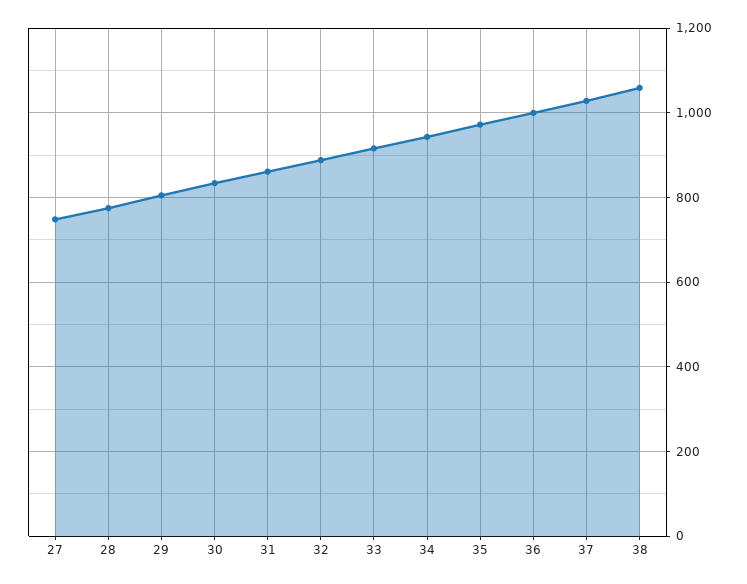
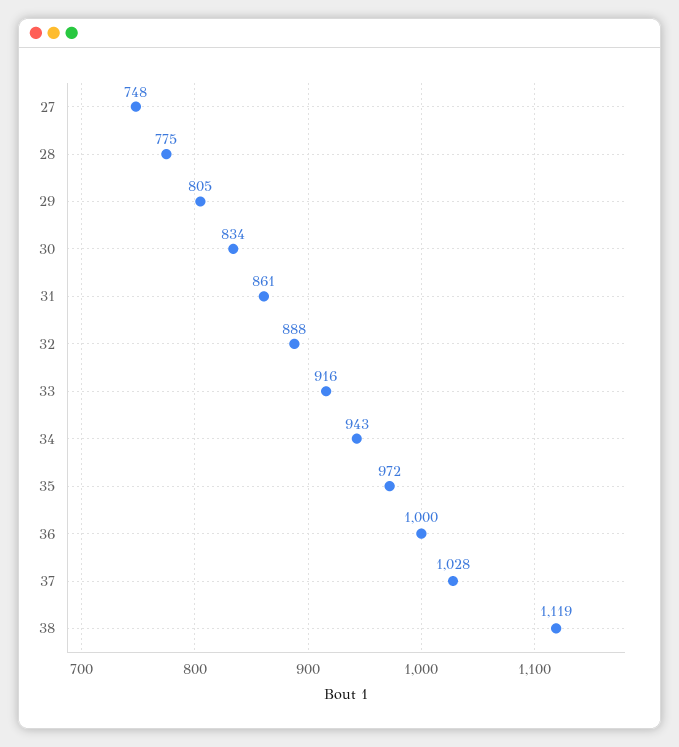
  {
    "27": 748,
    "28": 775,
    "29": 805,
    "30": 834,
    "31": 861,
    "32": 888,
    "33": 916,
    "34": 943,
    "35": 972,
    "36": 1000,
    "37": 1028,
-   "38": 1060
+   "38": 1119
  }

